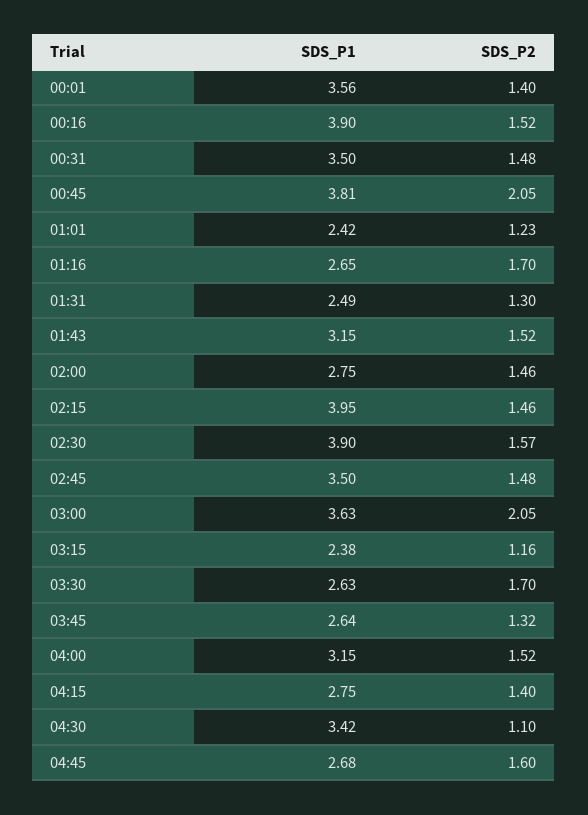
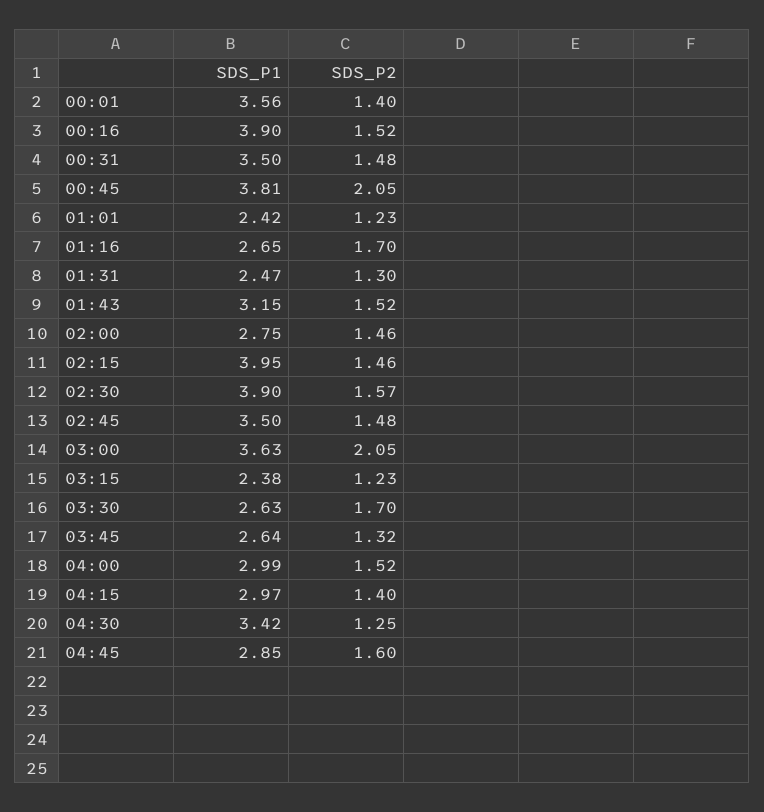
  {
    "SDS_P1": {
      "00:01": 3.56,
      "00:16": 3.9,
      "00:31": 3.5,
      "00:45": 3.81,
      "01:01": 2.42,
      "01:16": 2.65,
-     "01:31": 2.49,
+     "01:31": 2.47,
      "01:43": 3.15,
      "02:00": 2.75,
      "02:15": 3.95,
      "02:30": 3.9,
      "02:45": 3.5,
      "03:00": 3.63,
      "03:15": 2.38,
      "03:30": 2.63,
      "03:45": 2.64,
-     "04:00": 3.15,
+     "04:00": 2.99,
-     "04:15": 2.75,
+     "04:15": 2.97,
      "04:30": 3.42,
-     "04:45": 2.68
+     "04:45": 2.85
    },
    "SDS_P2": {
      "00:01": 1.4,
      "00:16": 1.52,
      "00:31": 1.48,
      "00:45": 2.05,
      "01:01": 1.23,
      "01:16": 1.7,
      "01:31": 1.3,
      "01:43": 1.52,
      "02:00": 1.46,
      "02:15": 1.46,
      "02:30": 1.57,
      "02:45": 1.48,
      "03:00": 2.05,
-     "03:15": 1.16,
+     "03:15": 1.23,
      "03:30": 1.7,
      "03:45": 1.32,
      "04:00": 1.52,
      "04:15": 1.4,
-     "04:30": 1.1,
+     "04:30": 1.25,
      "04:45": 1.6
    }
  }

